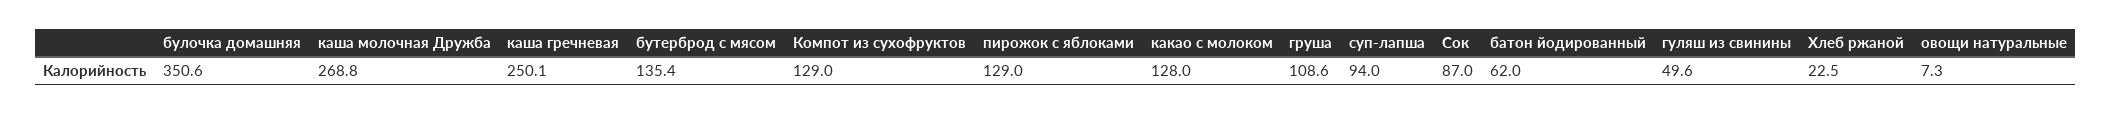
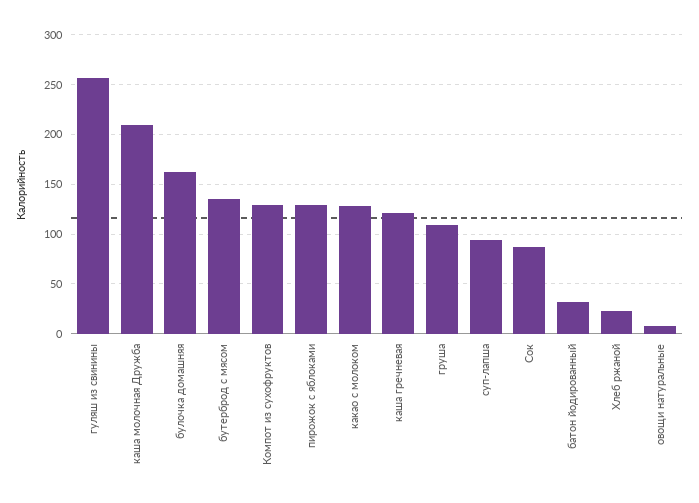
  {
-   "булочка домашняя": 350.6,
+   "булочка домашняя": 160,
-   "каша молочная Дружба": 268.8,
+   "каша молочная Дружба": 210,
-   "каша гречневая": 250.1,
+   "каша гречневая": 120,
    "бутерброд с мясом": 135.4,
    "Компот из сухофруктов": 129,
    "пирожок с яблоками": 129,
    "какао с молоком": 128,
    "груша": 108.6,
    "суп-лапша": 94,
    "Сок": 87,
-   "батон йодированный": 62,
+   "батон йодированный": 30,
-   "гуляш из свинины": 49.6,
+   "гуляш из свинины": 260,
    "Хлеб ржаной": 22.5,
    "овощи натуральные": 7.3
  }

